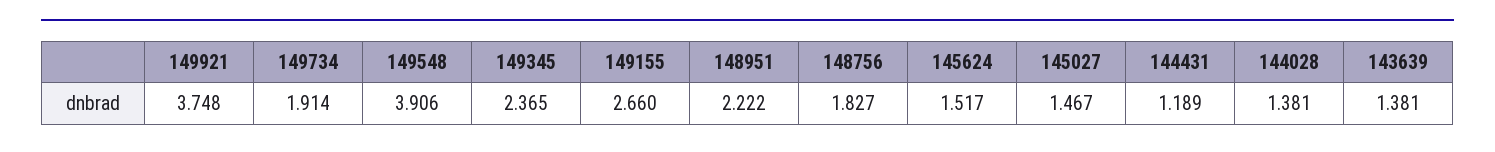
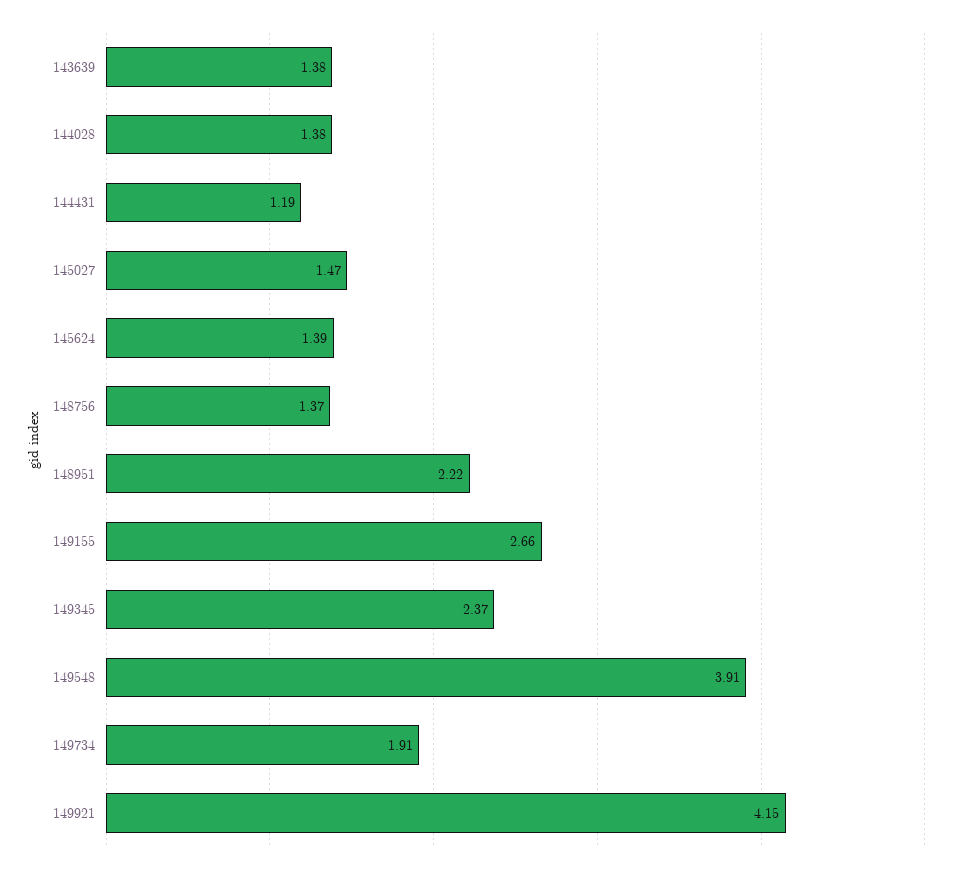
  {
-   "149921": 3.748,
+   "149921": 4.15,
    "149734": 1.914,
    "149548": 3.906,
    "149345": 2.365,
    "149155": 2.66,
    "148951": 2.222,
-   "148756": 1.827,
+   "148756": 1.37,
-   "145624": 1.517,
+   "145624": 1.39,
    "145027": 1.467,
    "144431": 1.189,
    "144028": 1.381,
    "143639": 1.381
  }

